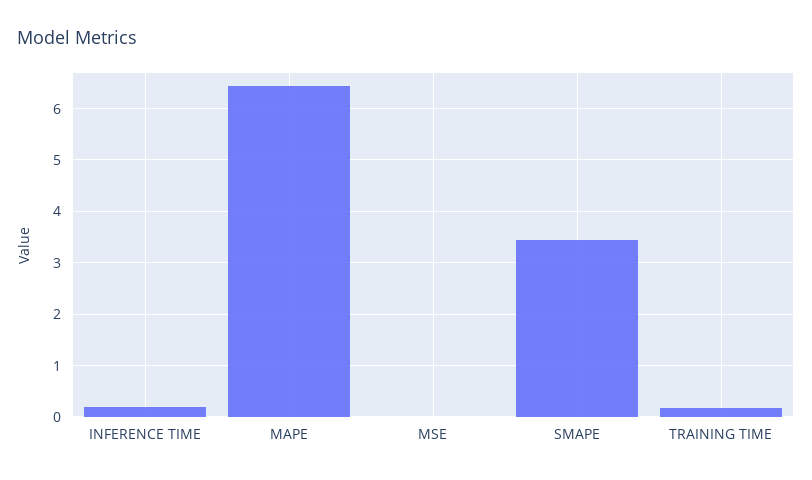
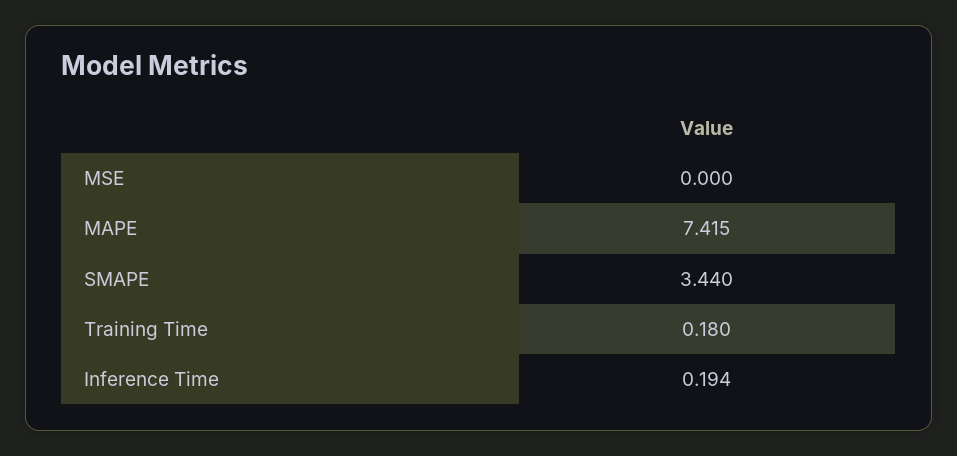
  {
    "INFERENCE TIME": 0.194,
-   "MAPE": 6.4,
+   "MAPE": 7.415,
    "MSE": 0,
    "SMAPE": 3.44,
    "TRAINING TIME": 0.18
  }

